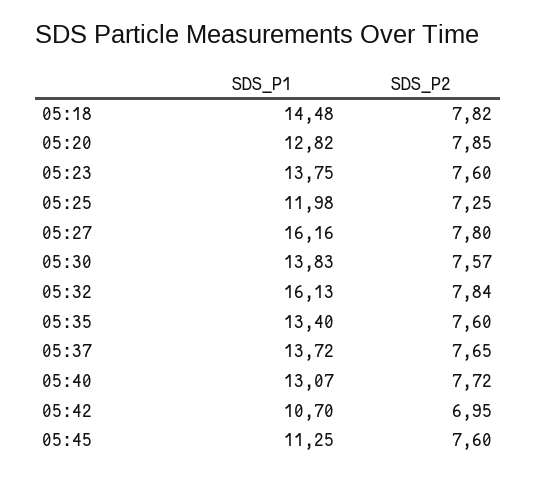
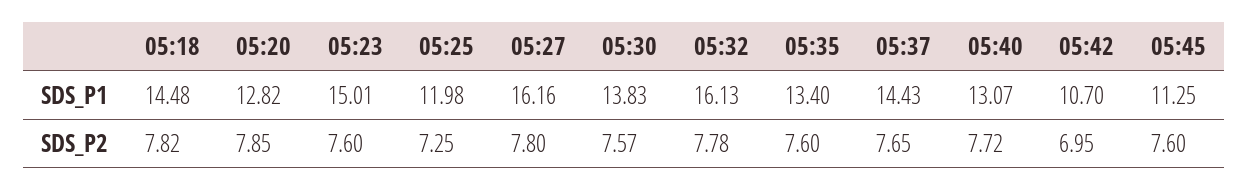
  {
    "SDS_P1": {
      "05:18": 14.48,
      "05:20": 12.82,
-     "05:23": 13.75,
+     "05:23": 15.01,
      "05:25": 11.98,
      "05:27": 16.16,
      "05:30": 13.83,
      "05:32": 16.13,
      "05:35": 13.4,
-     "05:37": 13.72,
+     "05:37": 14.43,
      "05:40": 13.07,
      "05:42": 10.7,
      "05:45": 11.25
    },
    "SDS_P2": {
      "05:18": 7.82,
      "05:20": 7.85,
      "05:23": 7.6,
      "05:25": 7.25,
      "05:27": 7.8,
      "05:30": 7.57,
-     "05:32": 7.84,
+     "05:32": 7.78,
      "05:35": 7.6,
      "05:37": 7.65,
      "05:40": 7.72,
      "05:42": 6.95,
      "05:45": 7.6
    }
  }

